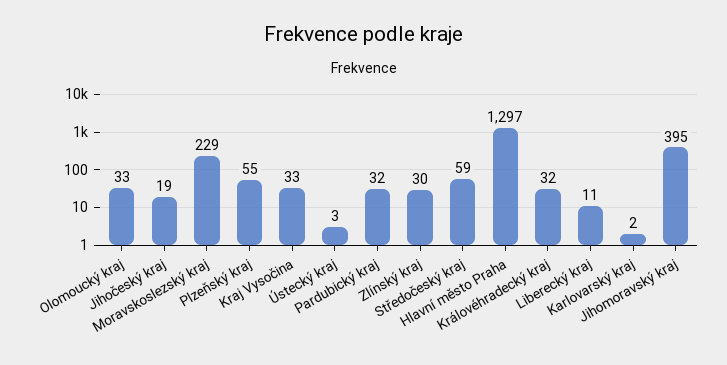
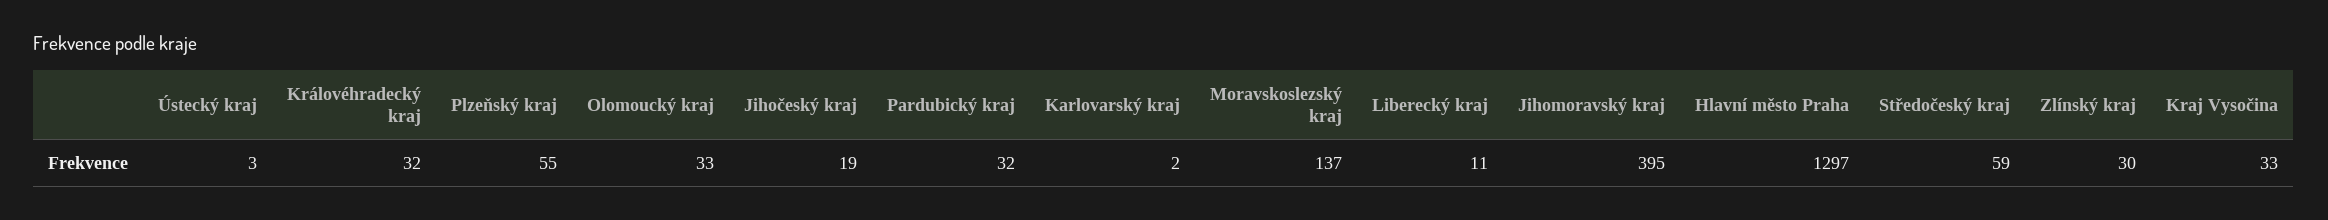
  {
    "Olomoucký kraj": 33,
    "Jihočeský kraj": 19,
-   "Moravskoslezský kraj": 229,
+   "Moravskoslezský kraj": 137,
    "Plzeňský kraj": 55,
    "Kraj Vysočina": 33,
    "Ústecký kraj": 3,
    "Pardubický kraj": 32,
    "Zlínský kraj": 30,
    "Středočeský kraj": 59,
    "Hlavní město Praha": 1297,
    "Královéhradecký kraj": 32,
    "Liberecký kraj": 11,
    "Karlovarský kraj": 2,
    "Jihomoravský kraj": 395
  }

